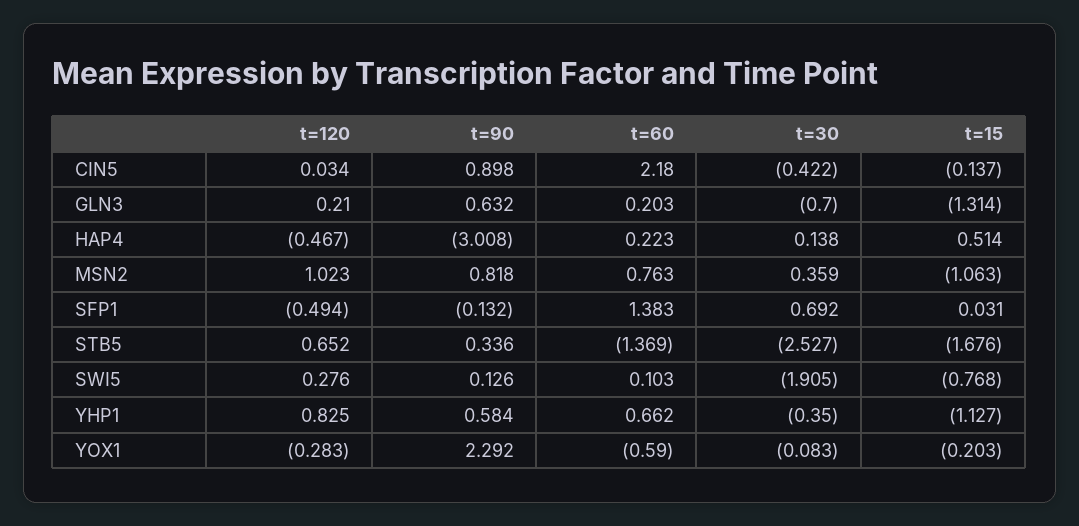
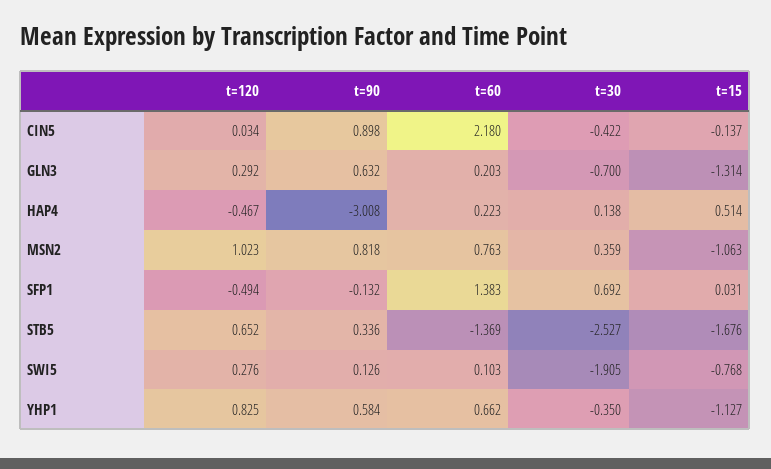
  {
    "t=120": {
      "CIN5": 0.034,
-     "GLN3": 0.21,
+     "GLN3": 0.292,
      "HAP4": -0.467,
      "MSN2": 1.023,
      "SFP1": -0.494,
      "STB5": 0.652,
      "SWI5": 0.276,
-     "YHP1": 0.825,
+     "YHP1": 0.825
-     "YOX1": -0.283
    },
    "t=90": {
      "CIN5": 0.898,
      "GLN3": 0.632,
      "HAP4": -3.008,
      "MSN2": 0.818,
      "SFP1": -0.132,
      "STB5": 0.336,
      "SWI5": 0.126,
-     "YHP1": 0.584,
+     "YHP1": 0.584
-     "YOX1": 2.292
    },
    "t=60": {
      "CIN5": 2.18,
      "GLN3": 0.203,
      "HAP4": 0.223,
      "MSN2": 0.763,
      "SFP1": 1.383,
      "STB5": -1.369,
      "SWI5": 0.103,
-     "YHP1": 0.662,
+     "YHP1": 0.662
-     "YOX1": -0.59
    },
    "t=30": {
      "CIN5": -0.422,
      "GLN3": -0.7,
      "HAP4": 0.138,
      "MSN2": 0.359,
      "SFP1": 0.692,
      "STB5": -2.527,
      "SWI5": -1.905,
-     "YHP1": -0.35,
+     "YHP1": -0.35
-     "YOX1": -0.083
    },
    "t=15": {
      "CIN5": -0.137,
      "GLN3": -1.314,
      "HAP4": 0.514,
      "MSN2": -1.063,
      "SFP1": 0.031,
      "STB5": -1.676,
      "SWI5": -0.768,
-     "YHP1": -1.127,
+     "YHP1": -1.127
-     "YOX1": -0.203
    }
  }

